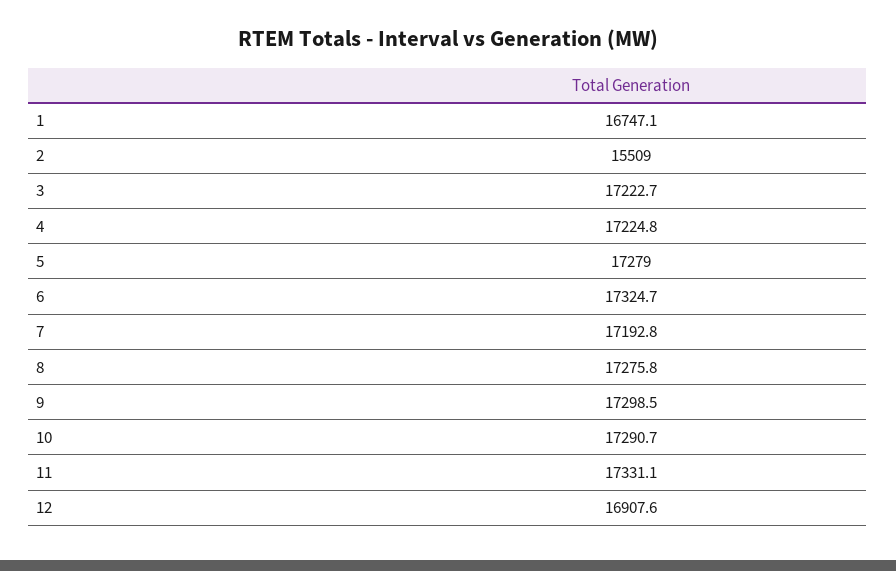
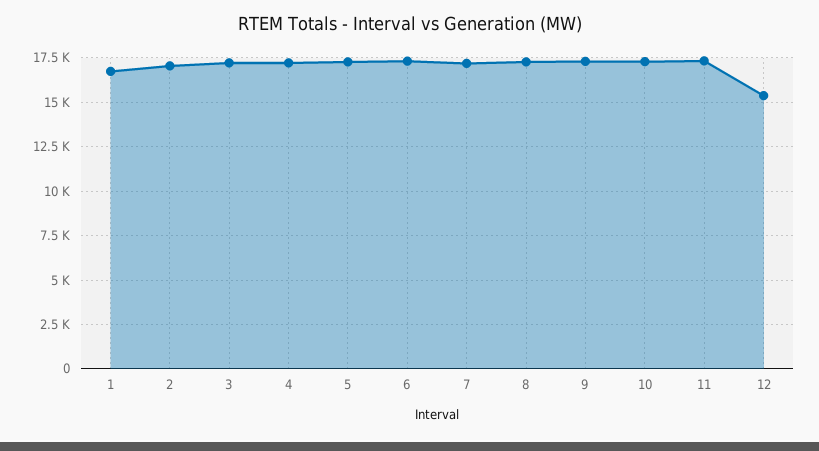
  {
    "1": 16747.1,
-   "2": 15509,
+   "2": 17000,
    "3": 17222.7,
    "4": 17224.8,
    "5": 17279,
    "6": 17324.7,
    "7": 17192.8,
    "8": 17275.8,
    "9": 17298.5,
    "10": 17290.7,
    "11": 17331.1,
-   "12": 16907.6
+   "12": 15500
  }

